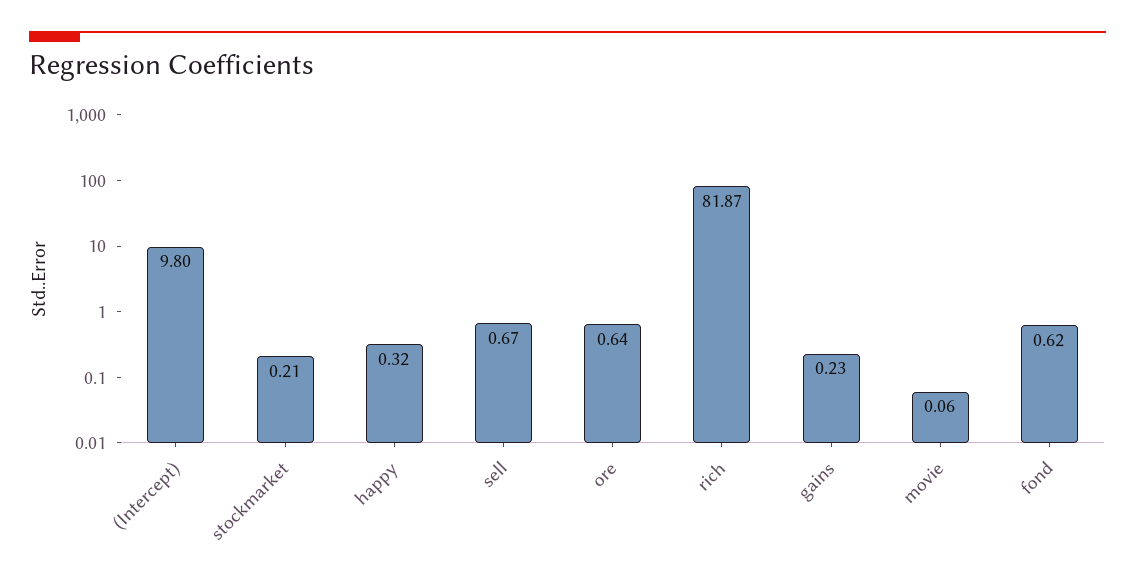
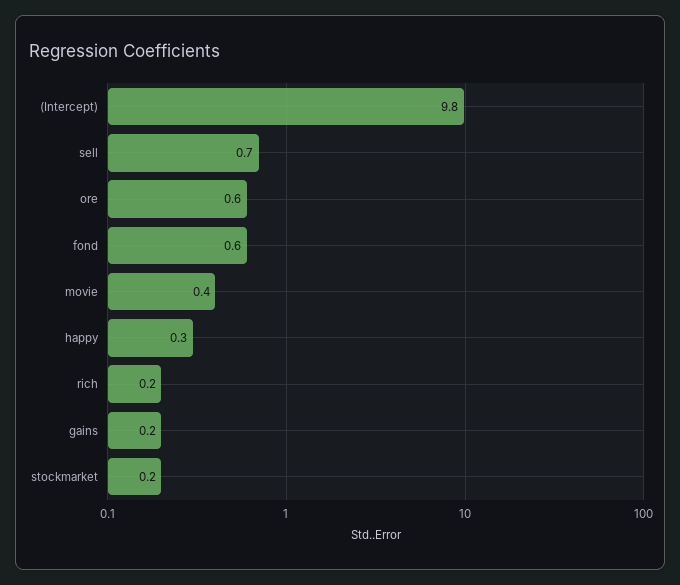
  {
    "(Intercept)": 9.8,
    "stockmarket": 0.21,
    "happy": 0.32,
    "sell": 0.67,
    "ore": 0.64,
-   "rich": 81.87,
+   "rich": 0.2,
    "gains": 0.23,
-   "movie": 0.06,
+   "movie": 0.4,
    "fond": 0.62
  }

